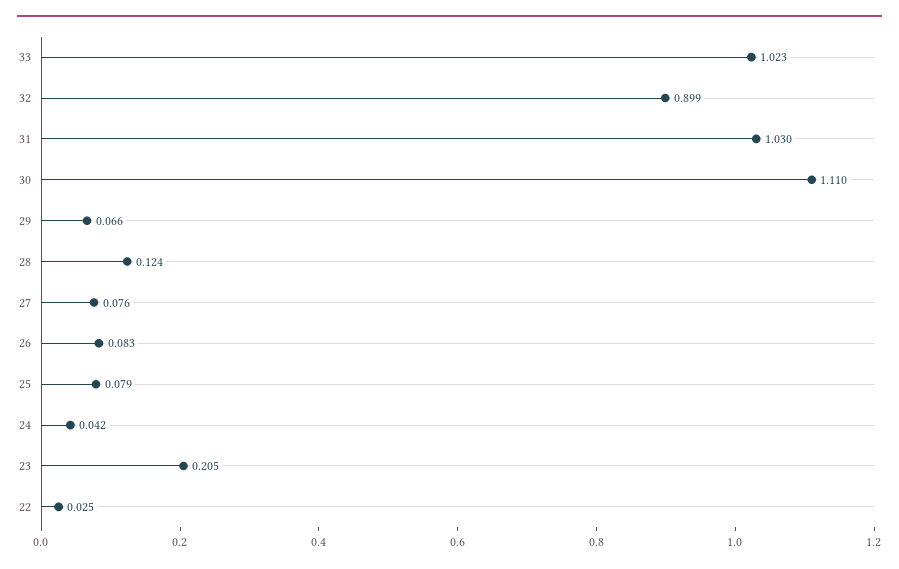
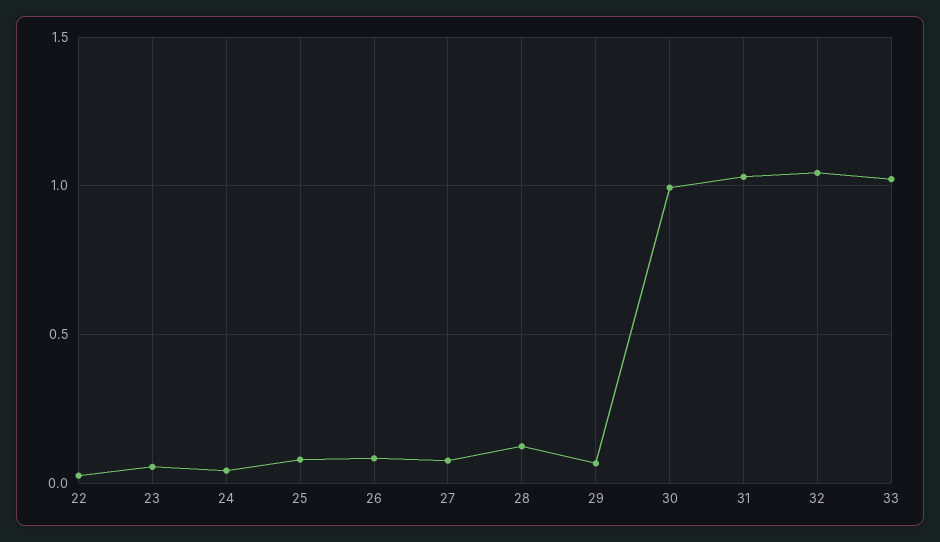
  {
    "33": 1.023,
-   "32": 0.899,
+   "32": 1.05,
    "31": 1.03,
-   "30": 1.11,
+   "30": 1,
    "29": 0.066,
    "28": 0.124,
    "27": 0.076,
    "26": 0.083,
    "25": 0.079,
    "24": 0.042,
-   "23": 0.205,
+   "23": 0.05,
    "22": 0.025
  }

